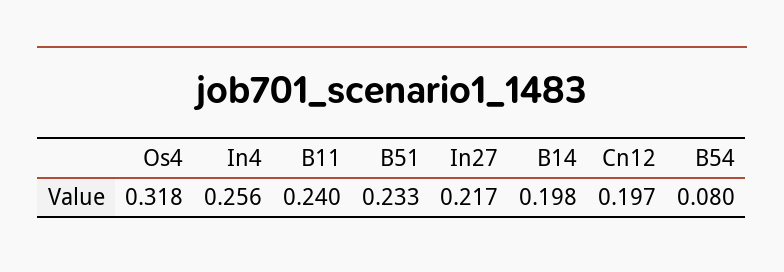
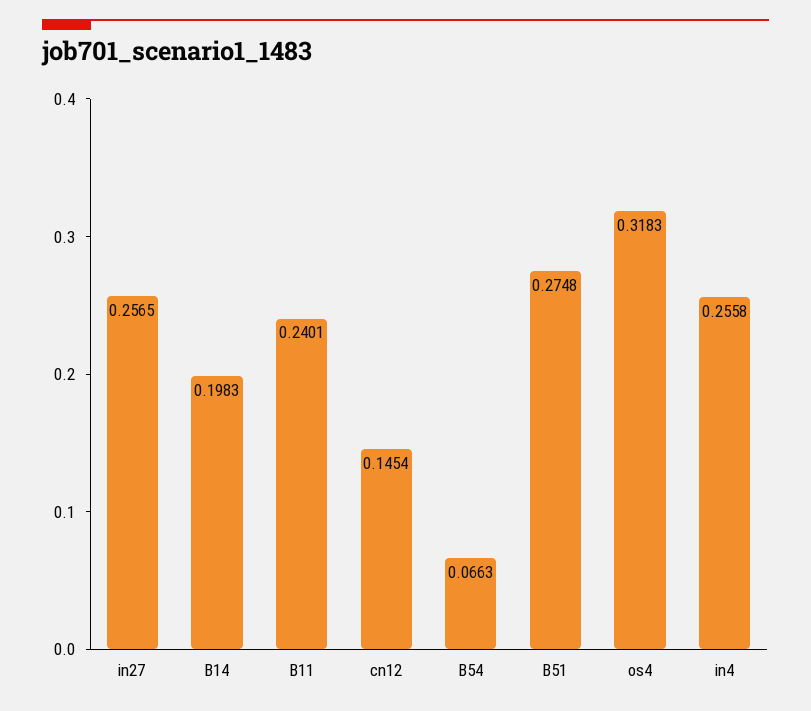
  {
    "Os4": 0.3183,
    "In4": 0.2558,
    "B11": 0.2401,
-   "B51": 0.233,
+   "B51": 0.2748,
-   "In27": 0.217,
+   "In27": 0.2565,
    "B14": 0.1983,
-   "Cn12": 0.197,
+   "Cn12": 0.1454,
-   "B54": 0.08
+   "B54": 0.0663
  }

